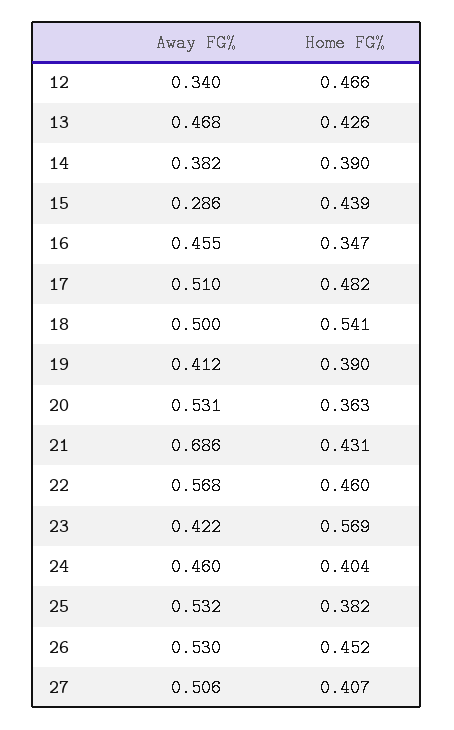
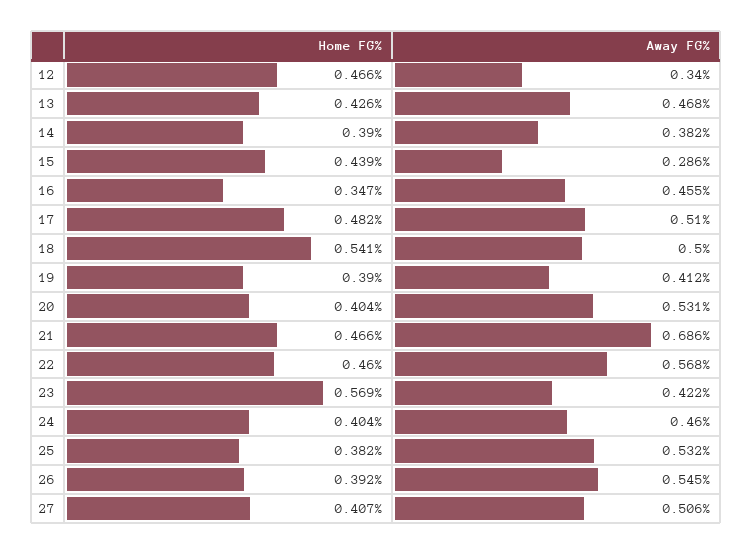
  {
    "Away FG%": {
      "12": 0.34,
      "13": 0.468,
      "14": 0.382,
      "15": 0.286,
      "16": 0.455,
      "17": 0.51,
      "18": 0.5,
      "19": 0.412,
      "20": 0.531,
      "21": 0.686,
      "22": 0.568,
      "23": 0.422,
      "24": 0.46,
      "25": 0.532,
-     "26": 0.53,
+     "26": 0.545,
      "27": 0.506
    },
    "Home FG%": {
      "12": 0.466,
      "13": 0.426,
      "14": 0.39,
      "15": 0.439,
      "16": 0.347,
      "17": 0.482,
      "18": 0.541,
      "19": 0.39,
-     "20": 0.363,
+     "20": 0.404,
-     "21": 0.431,
+     "21": 0.466,
      "22": 0.46,
      "23": 0.569,
      "24": 0.404,
      "25": 0.382,
-     "26": 0.452,
+     "26": 0.392,
      "27": 0.407
    }
  }

